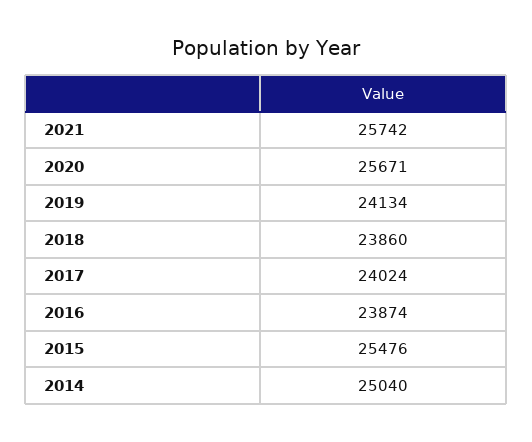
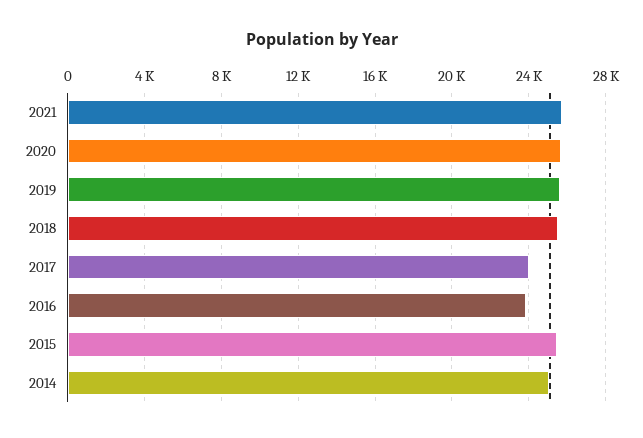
  {
    "2021": 25742,
    "2020": 25671,
-   "2019": 24134,
+   "2019": 25500,
-   "2018": 23860,
+   "2018": 25500,
    "2017": 24024,
    "2016": 23874,
    "2015": 25476,
    "2014": 25040
  }

